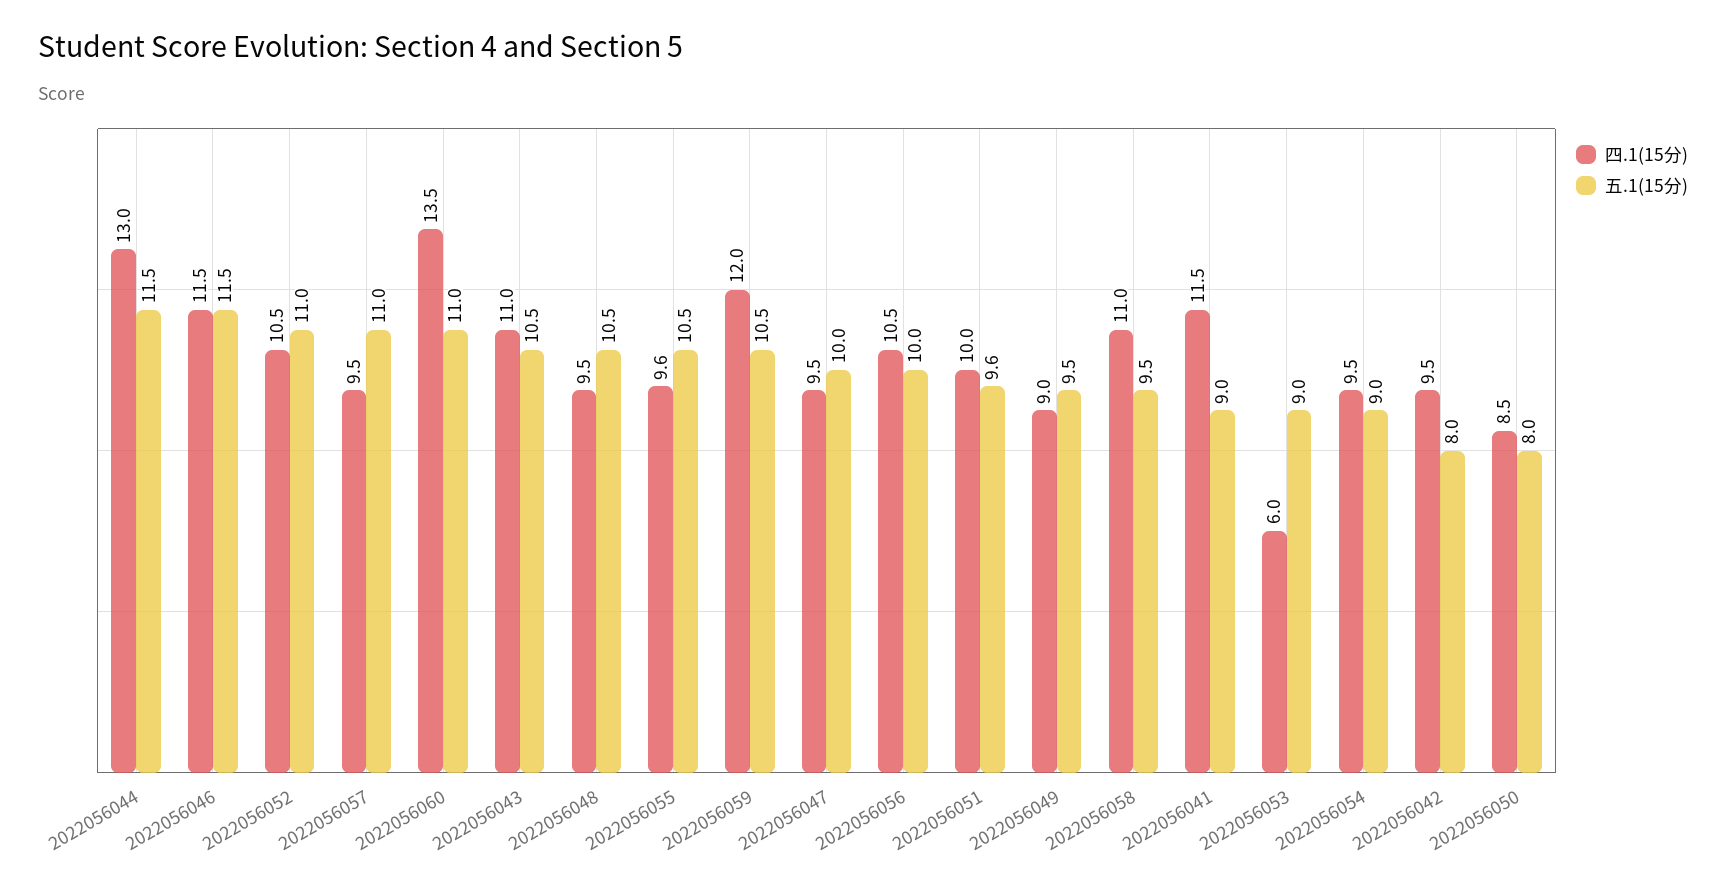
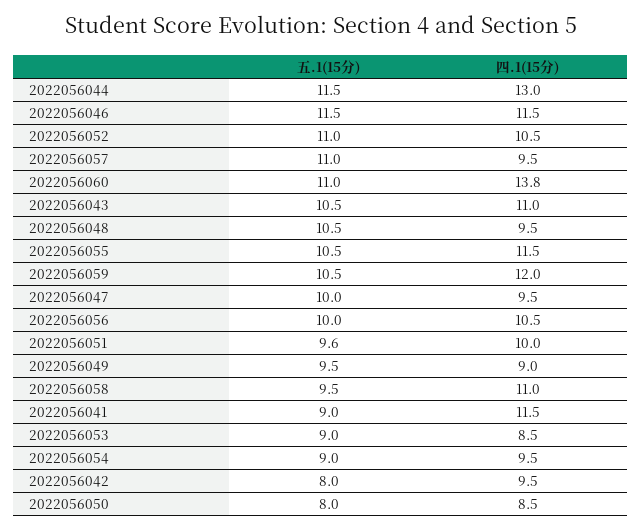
  {
    "四.1(15分)": {
      "2022056044": 13,
      "2022056046": 11.5,
      "2022056052": 10.5,
      "2022056057": 9.5,
-     "2022056060": 13.5,
+     "2022056060": 13.8,
      "2022056043": 11,
      "2022056048": 9.5,
-     "2022056055": 9.6,
+     "2022056055": 11.5,
      "2022056059": 12,
      "2022056047": 9.5,
      "2022056056": 10.5,
      "2022056051": 10,
      "2022056049": 9,
      "2022056058": 11,
      "2022056041": 11.5,
-     "2022056053": 6,
+     "2022056053": 8.5,
      "2022056054": 9.5,
      "2022056042": 9.5,
      "2022056050": 8.5
    },
    "五.1(15分)": {
      "2022056044": 11.5,
      "2022056046": 11.5,
      "2022056052": 11,
      "2022056057": 11,
      "2022056060": 11,
      "2022056043": 10.5,
      "2022056048": 10.5,
      "2022056055": 10.5,
      "2022056059": 10.5,
      "2022056047": 10,
      "2022056056": 10,
      "2022056051": 9.6,
      "2022056049": 9.5,
      "2022056058": 9.5,
      "2022056041": 9,
      "2022056053": 9,
      "2022056054": 9,
      "2022056042": 8,
      "2022056050": 8
    }
  }

